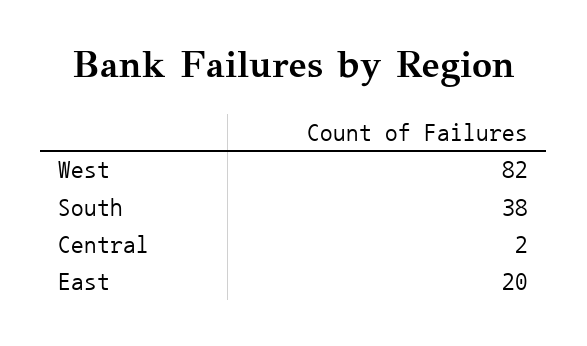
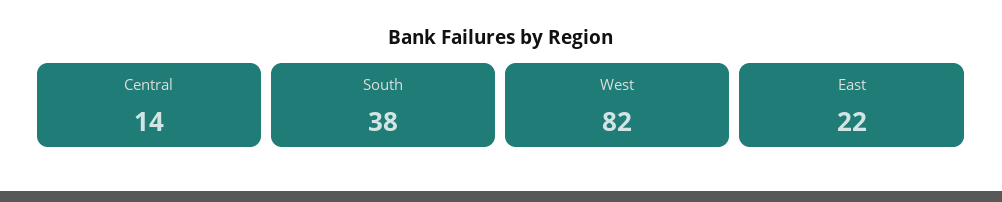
  {
    "West": 82,
    "South": 38,
-   "Central": 2,
+   "Central": 14,
-   "East": 20
+   "East": 22
  }

